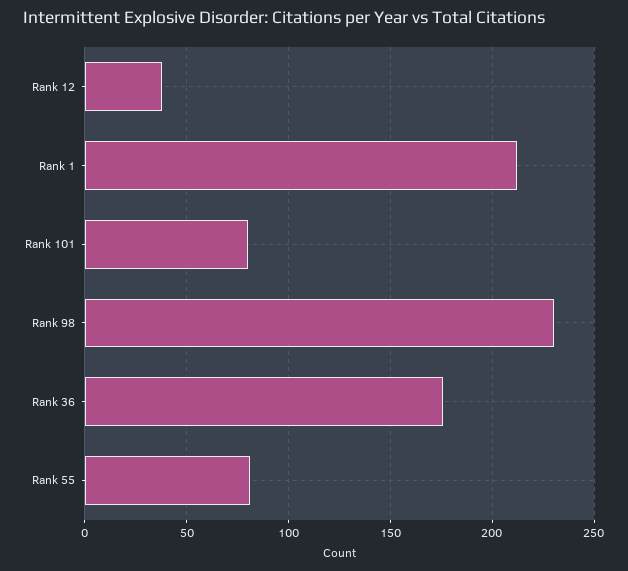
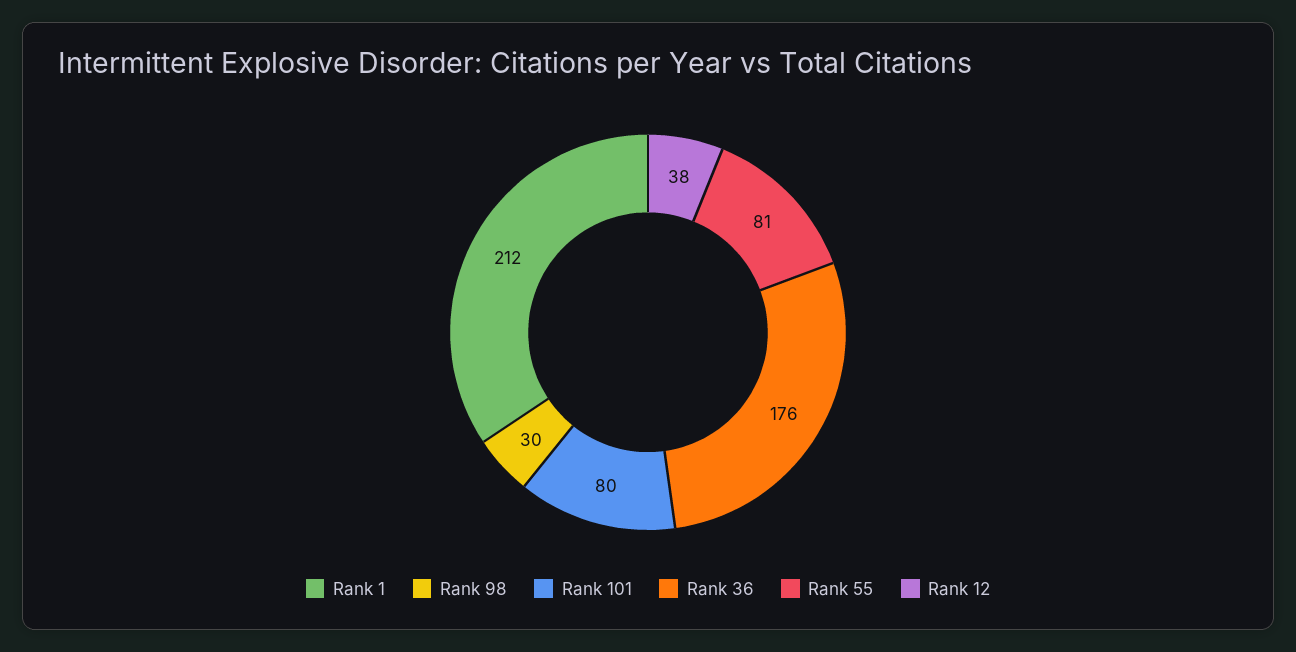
  {
    "Rank 12": 38,
    "Rank 1": 212,
    "Rank 101": 80,
-   "Rank 98": 230,
+   "Rank 98": 30,
    "Rank 36": 176,
    "Rank 55": 81
  }

